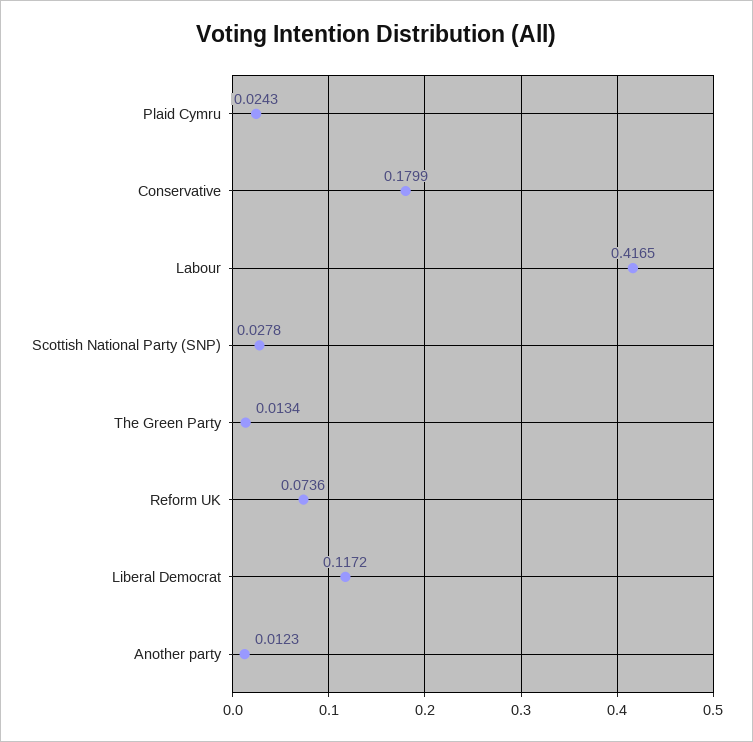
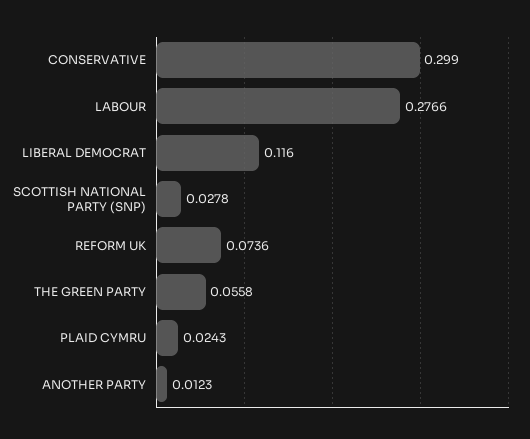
  {
    "Plaid Cymru": 0.0243,
-   "Conservative": 0.1799,
+   "Conservative": 0.299,
-   "Labour": 0.4165,
+   "Labour": 0.2766,
    "Scottish National Party (SNP)": 0.0278,
-   "The Green Party": 0.0134,
+   "The Green Party": 0.0558,
    "Reform UK": 0.0736,
-   "Liberal Democrat": 0.1172,
+   "Liberal Democrat": 0.116,
    "Another party": 0.0123
  }

